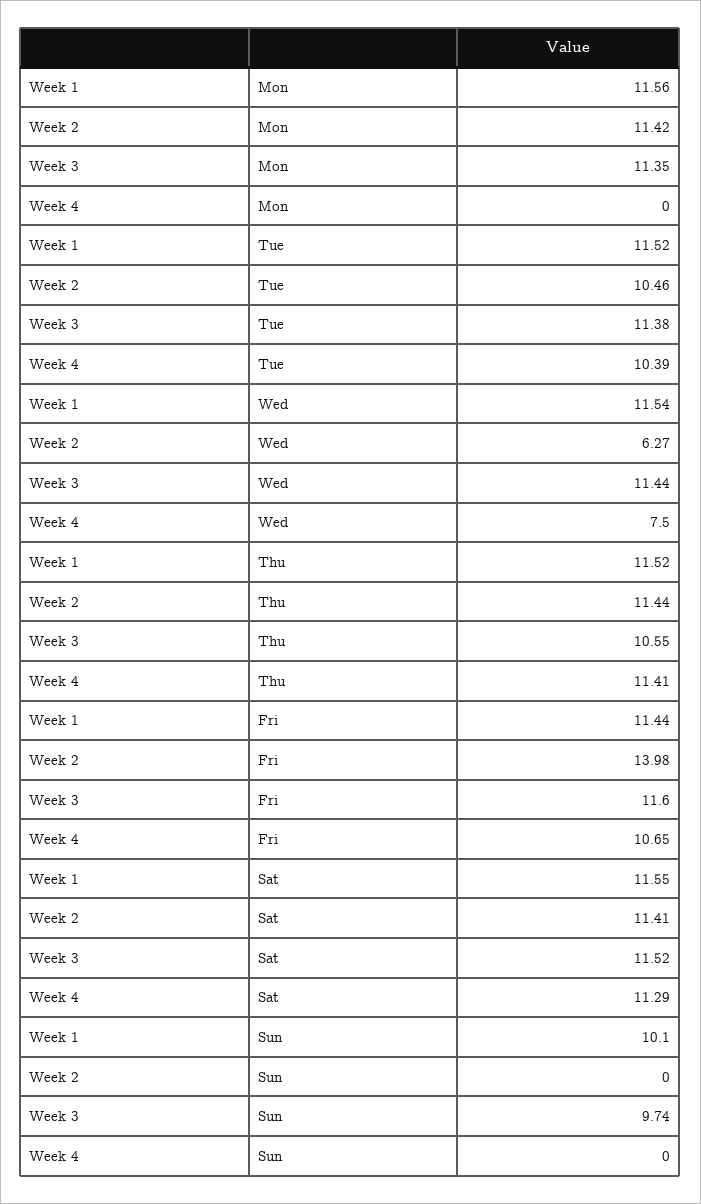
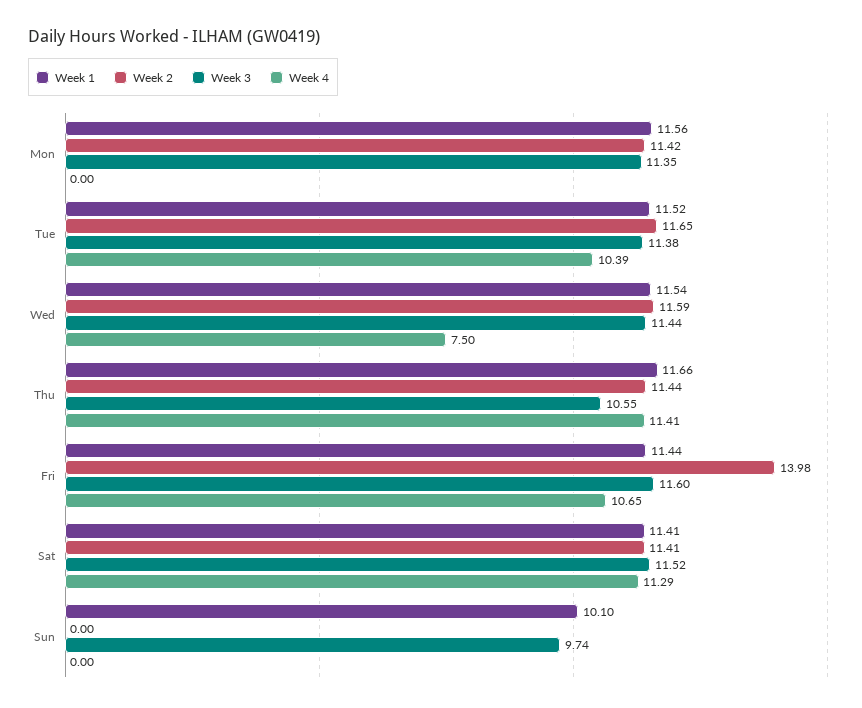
  {
    "Week 1": {
      "Mon": 11.56,
      "Tue": 11.52,
      "Wed": 11.54,
-     "Thu": 11.52,
+     "Thu": 11.66,
      "Fri": 11.44,
-     "Sat": 11.55,
+     "Sat": 11.41,
      "Sun": 10.1
    },
    "Week 2": {
      "Mon": 11.42,
-     "Tue": 10.46,
+     "Tue": 11.65,
-     "Wed": 6.27,
+     "Wed": 11.59,
      "Thu": 11.44,
      "Fri": 13.98,
      "Sat": 11.41,
      "Sun": 0
    },
    "Week 3": {
      "Mon": 11.35,
      "Tue": 11.38,
      "Wed": 11.44,
      "Thu": 10.55,
      "Fri": 11.6,
      "Sat": 11.52,
      "Sun": 9.74
    },
    "Week 4": {
      "Mon": 0,
      "Tue": 10.39,
      "Wed": 7.5,
      "Thu": 11.41,
      "Fri": 10.65,
      "Sat": 11.29,
      "Sun": 0
    }
  }

